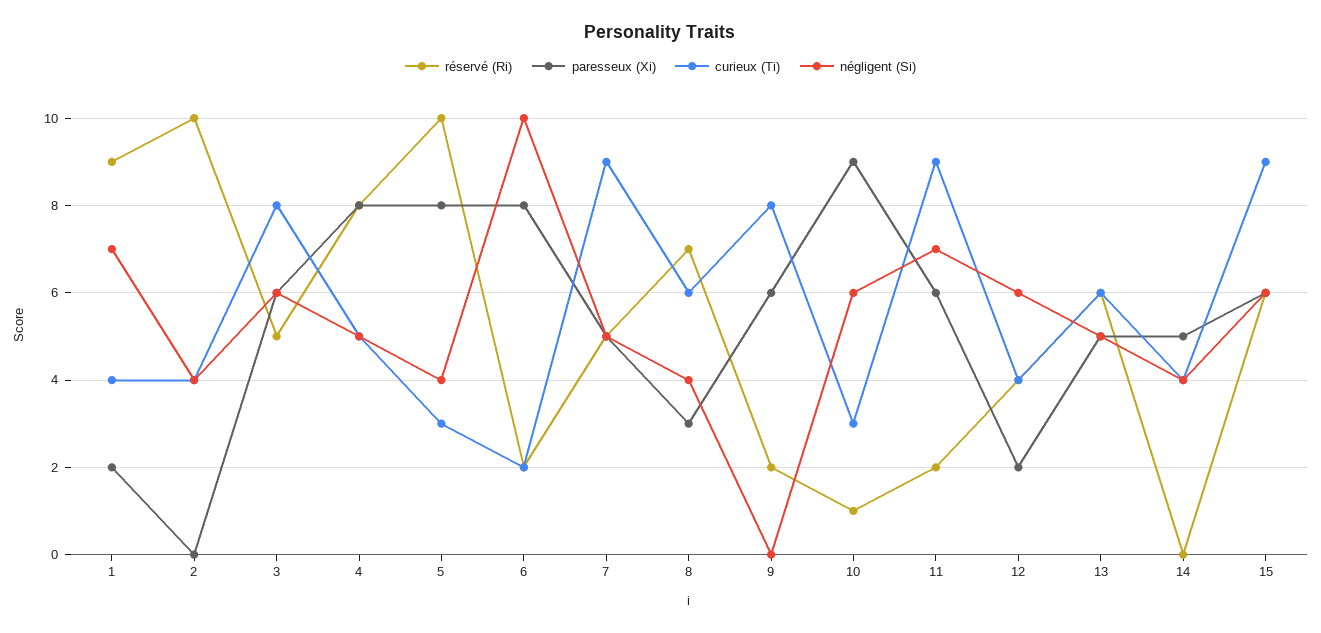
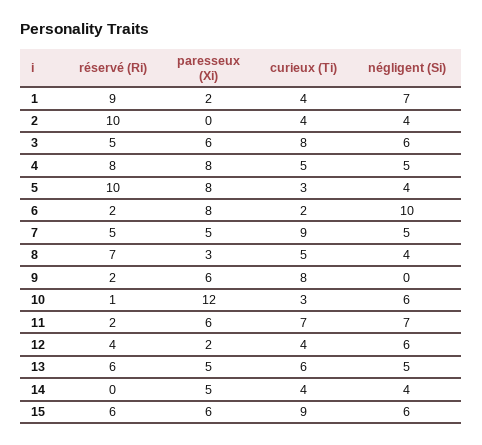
  {
    "réservé (Ri)": {
      "1": 9,
      "2": 10,
      "3": 5,
      "4": 8,
      "5": 10,
      "6": 2,
      "7": 5,
      "8": 7,
      "9": 2,
      "10": 1,
      "11": 2,
      "12": 4,
      "13": 6,
      "14": 0,
      "15": 6
    },
    "paresseux (Xi)": {
      "1": 2,
      "2": 0,
      "3": 6,
      "4": 8,
      "5": 8,
      "6": 8,
      "7": 5,
      "8": 3,
      "9": 6,
-     "10": 9,
+     "10": 12,
      "11": 6,
      "12": 2,
      "13": 5,
      "14": 5,
      "15": 6
    },
    "curieux (Ti)": {
      "1": 4,
      "2": 4,
      "3": 8,
      "4": 5,
      "5": 3,
      "6": 2,
      "7": 9,
-     "8": 6,
+     "8": 5,
      "9": 8,
      "10": 3,
-     "11": 9,
+     "11": 7,
      "12": 4,
      "13": 6,
      "14": 4,
      "15": 9
    },
    "négligent (Si)": {
      "1": 7,
      "2": 4,
      "3": 6,
      "4": 5,
      "5": 4,
      "6": 10,
      "7": 5,
      "8": 4,
      "9": 0,
      "10": 6,
      "11": 7,
      "12": 6,
      "13": 5,
      "14": 4,
      "15": 6
    }
  }

